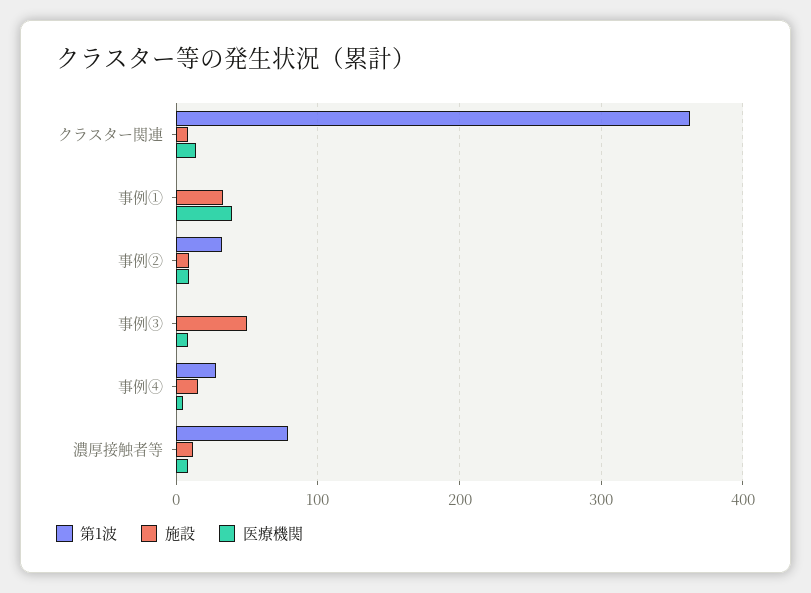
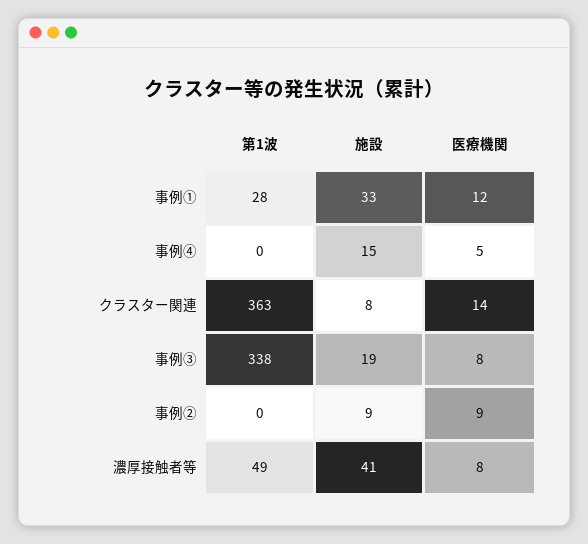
  {
    "第1波": {
      "クラスター関連": 363,
-     "事例①": 0,
+     "事例①": 28,
-     "事例②": 30,
+     "事例②": 0,
-     "事例③": 0,
+     "事例③": 338,
-     "事例④": 30,
+     "事例④": 0,
-     "濃厚接触者等": 80
+     "濃厚接触者等": 49
    },
    "施設": {
      "クラスター関連": 8,
      "事例①": 33,
      "事例②": 9,
-     "事例③": 50,
+     "事例③": 19,
      "事例④": 15,
-     "濃厚接触者等": 10
+     "濃厚接触者等": 41
    },
    "医療機関": {
      "クラスター関連": 14,
-     "事例①": 40,
+     "事例①": 12,
      "事例②": 9,
      "事例③": 8,
      "事例④": 5,
      "濃厚接触者等": 8
    }
  }

